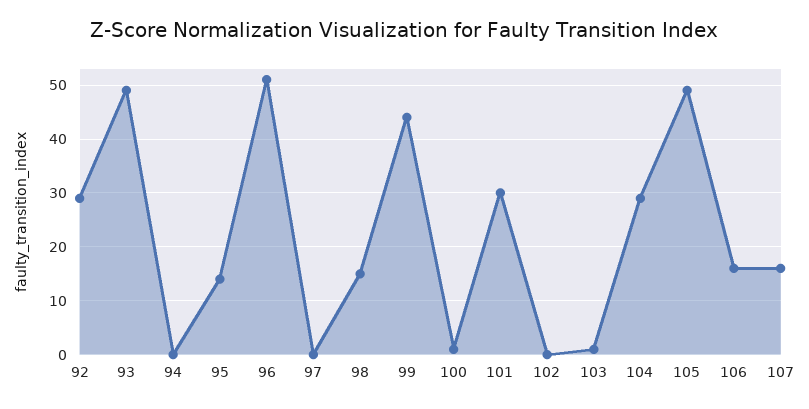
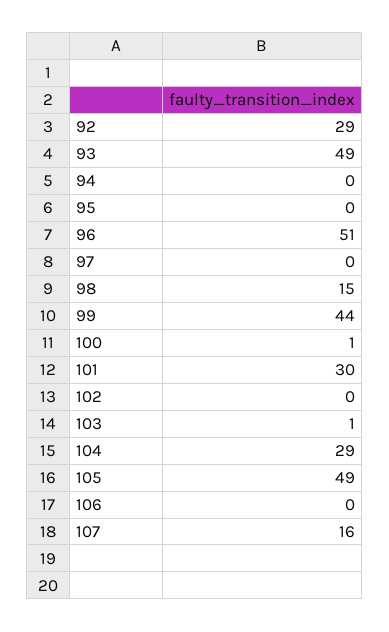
  {
    "92": 29,
    "93": 49,
    "94": 0,
-   "95": 15,
+   "95": 0,
    "96": 51,
    "97": 0,
    "98": 15,
    "99": 44,
    "100": 1,
    "101": 30,
    "102": 0,
    "103": 1,
    "104": 29,
    "105": 49,
-   "106": 15,
+   "106": 0,
    "107": 16
  }

